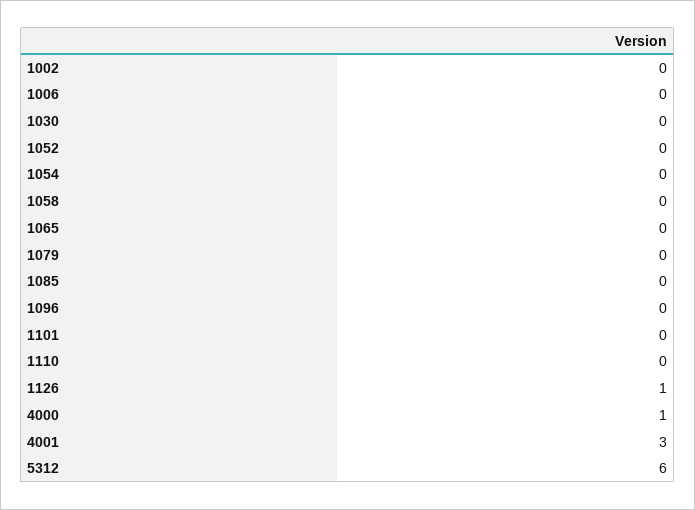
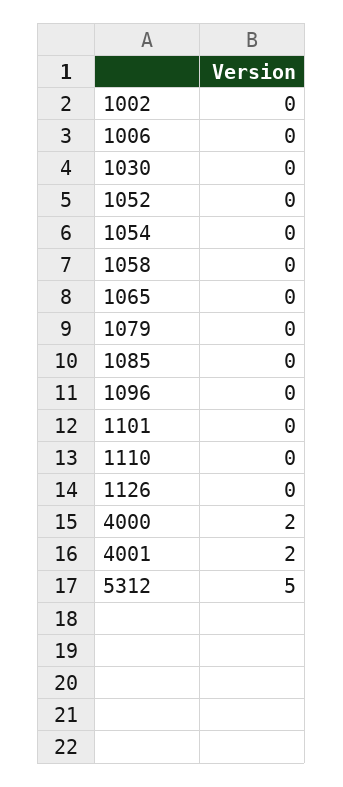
  {
    "1002": 0,
    "1006": 0,
    "1030": 0,
    "1052": 0,
    "1054": 0,
    "1058": 0,
    "1065": 0,
    "1079": 0,
    "1085": 0,
    "1096": 0,
    "1101": 0,
    "1110": 0,
-   "1126": 1,
+   "1126": 0,
-   "4000": 1,
+   "4000": 2,
-   "4001": 3,
+   "4001": 2,
-   "5312": 6
+   "5312": 5
  }

